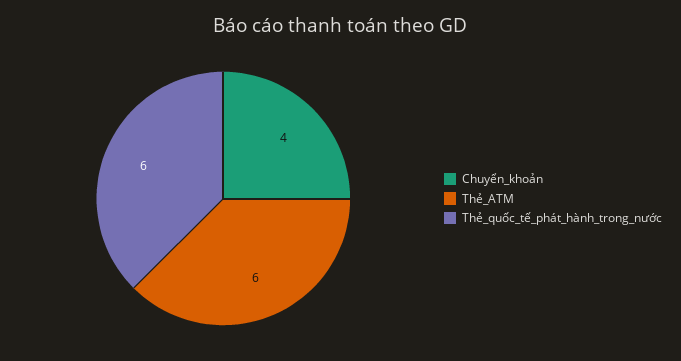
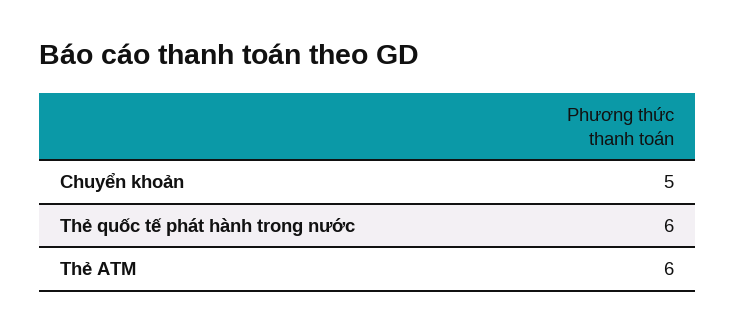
  {
-   "Chuyển_khoản": 4,
+   "Chuyển_khoản": 5,
    "Thẻ_ATM": 6,
    "Thẻ_quốc_tế_phát_hành_trong_nước": 6
  }

